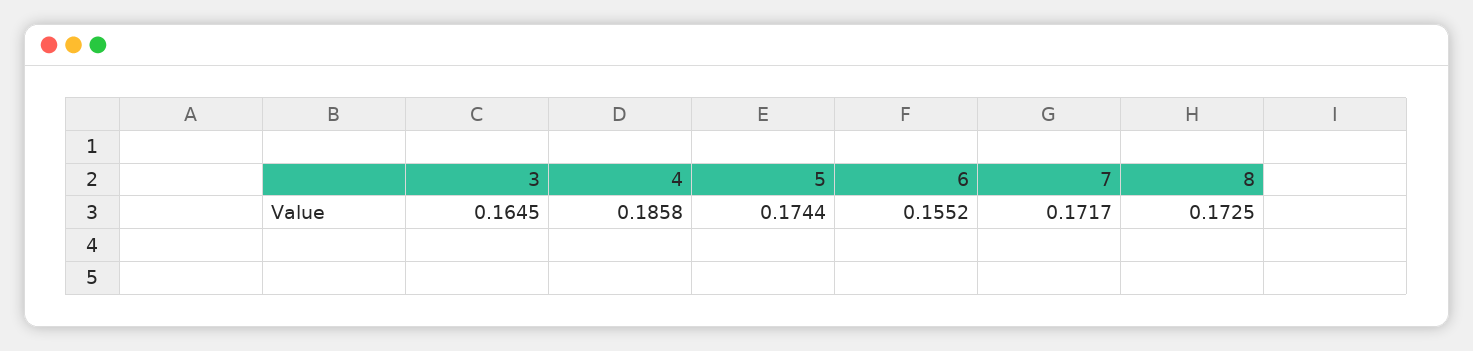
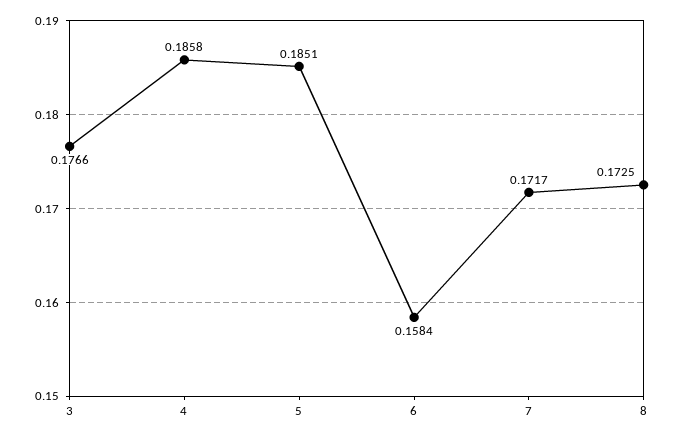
  {
-   "3": 0.1645,
+   "3": 0.1766,
    "4": 0.1858,
-   "5": 0.1744,
+   "5": 0.1851,
-   "6": 0.1552,
+   "6": 0.1584,
    "7": 0.1717,
    "8": 0.1725
  }

